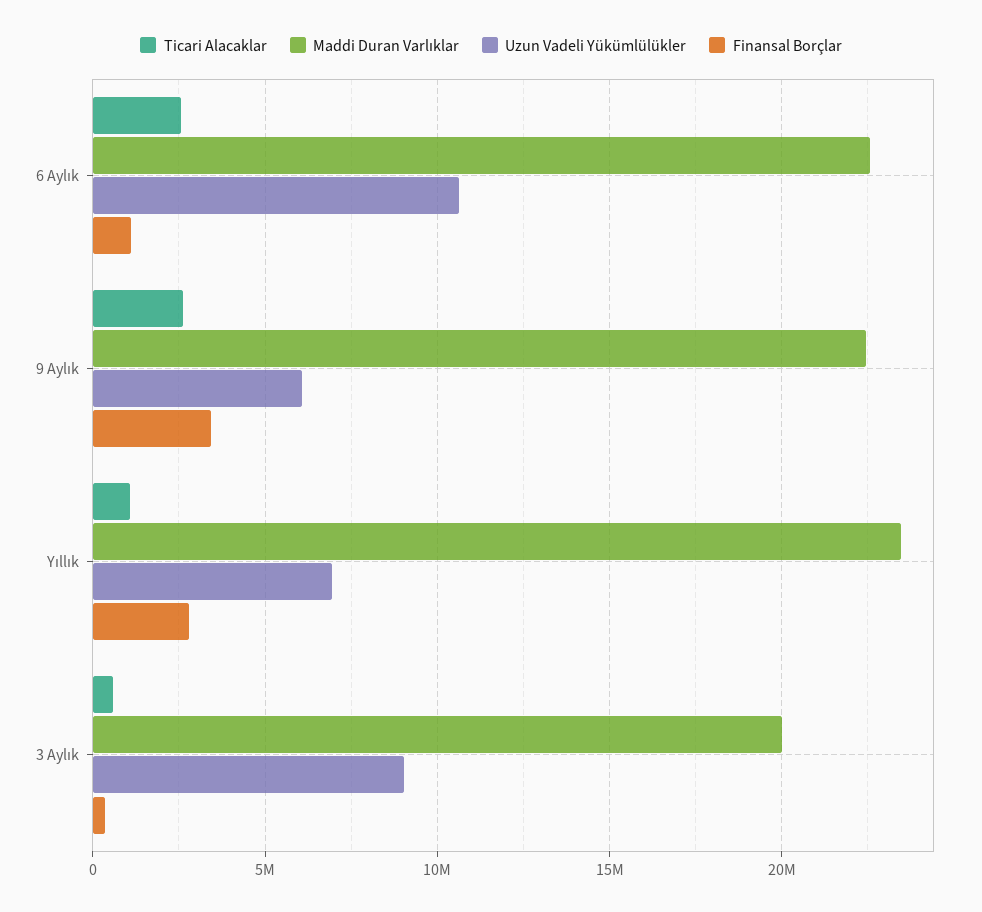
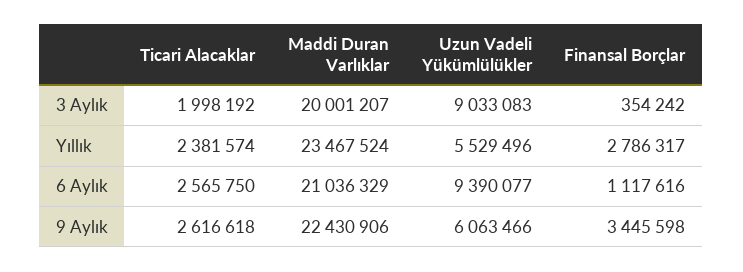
  {
    "Ticari Alacaklar": {
      "6 Aylık": 2565750,
      "9 Aylık": 2616618,
-     "Yıllık": 1000000,
+     "Yıllık": 2381574,
-     "3 Aylık": 500000
+     "3 Aylık": 1998192
    },
    "Maddi Duran Varlıklar": {
-     "6 Aylık": 22500000,
+     "6 Aylık": 21036329,
      "9 Aylık": 22430906,
      "Yıllık": 23467524,
      "3 Aylık": 20001207
    },
    "Uzun Vadeli Yükümlülükler": {
-     "6 Aylık": 10500000,
+     "6 Aylık": 9390077,
      "9 Aylık": 6063466,
-     "Yıllık": 7000000,
+     "Yıllık": 5529496,
      "3 Aylık": 9033083
    },
    "Finansal Borçlar": {
      "6 Aylık": 1117616,
      "9 Aylık": 3445598,
      "Yıllık": 2786317,
      "3 Aylık": 354242
    }
  }

